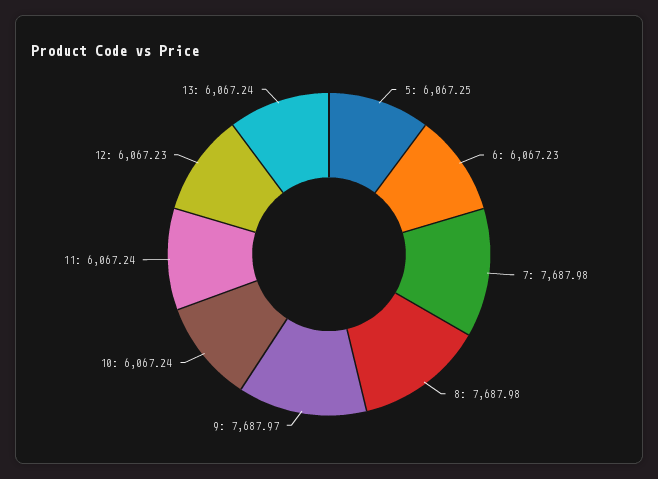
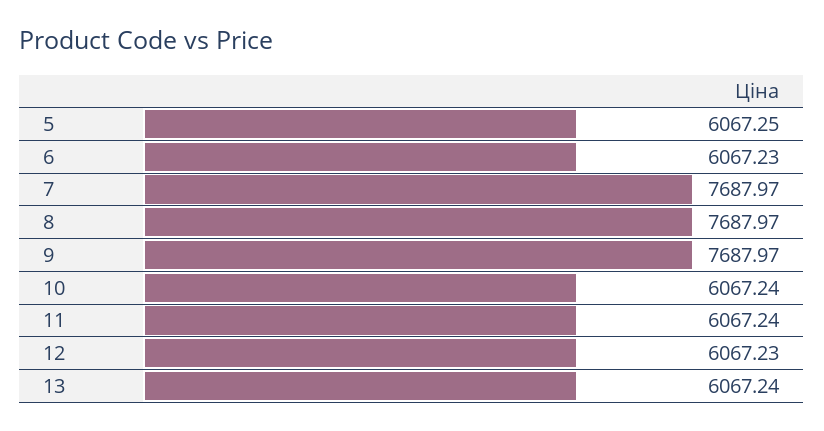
  {
    "5": 6067.25,
    "6": 6067.23,
-   "7": 7687.98,
+   "7": 7687.97,
-   "8": 7687.98,
+   "8": 7687.97,
    "9": 7687.97,
    "10": 6067.24,
    "11": 6067.24,
    "12": 6067.23,
    "13": 6067.24
  }

